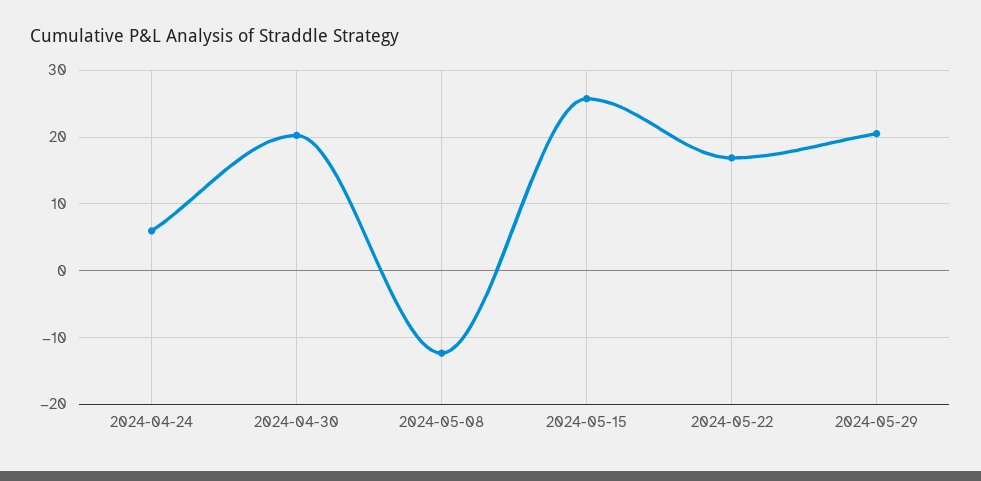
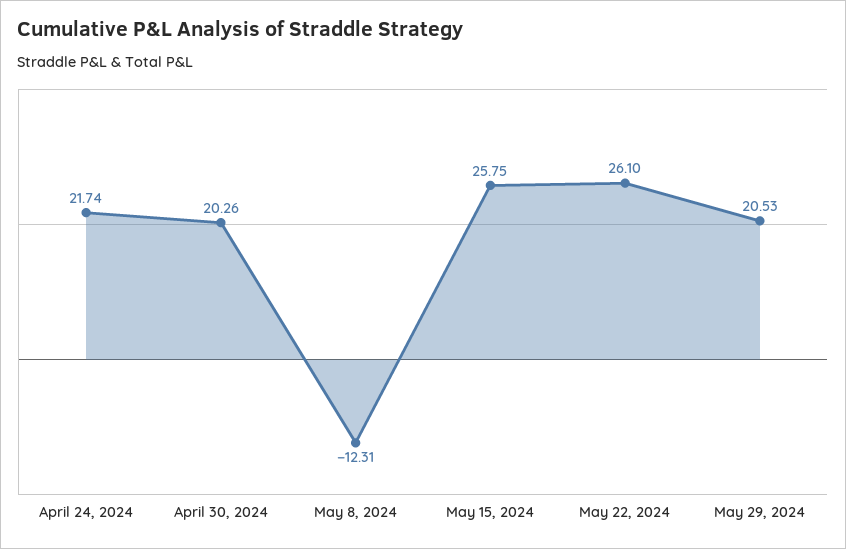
  {
-   "2024-04-24": 6,
+   "2024-04-24": 21.74,
    "2024-04-30": 20.26,
    "2024-05-08": -12.31,
    "2024-05-15": 25.75,
-   "2024-05-22": 17,
+   "2024-05-22": 26.1,
    "2024-05-29": 20.53
  }

